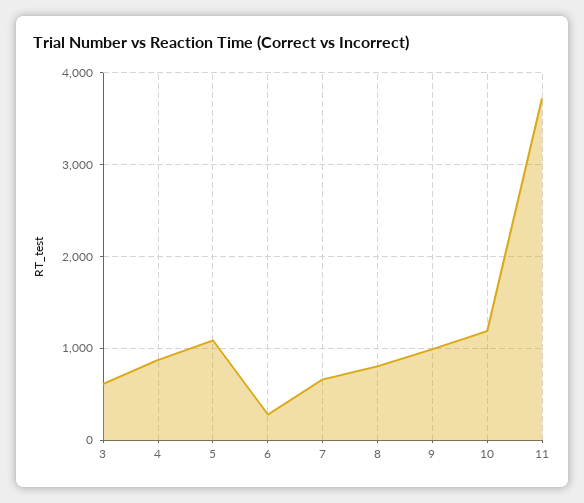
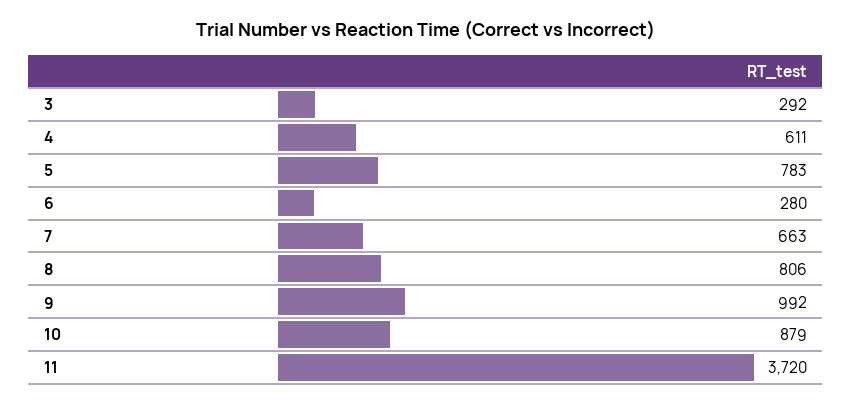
  {
-   "3": 600,
+   "3": 292,
-   "4": 900,
+   "4": 611,
-   "5": 1100,
+   "5": 783,
    "6": 280,
    "7": 663,
    "8": 806,
    "9": 992,
-   "10": 1200,
+   "10": 879,
    "11": 3720
  }

